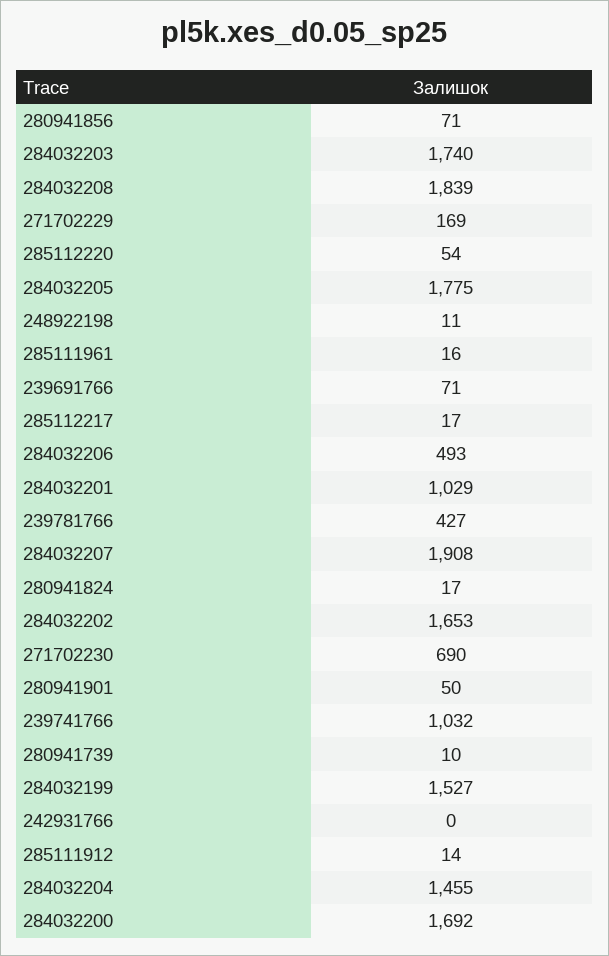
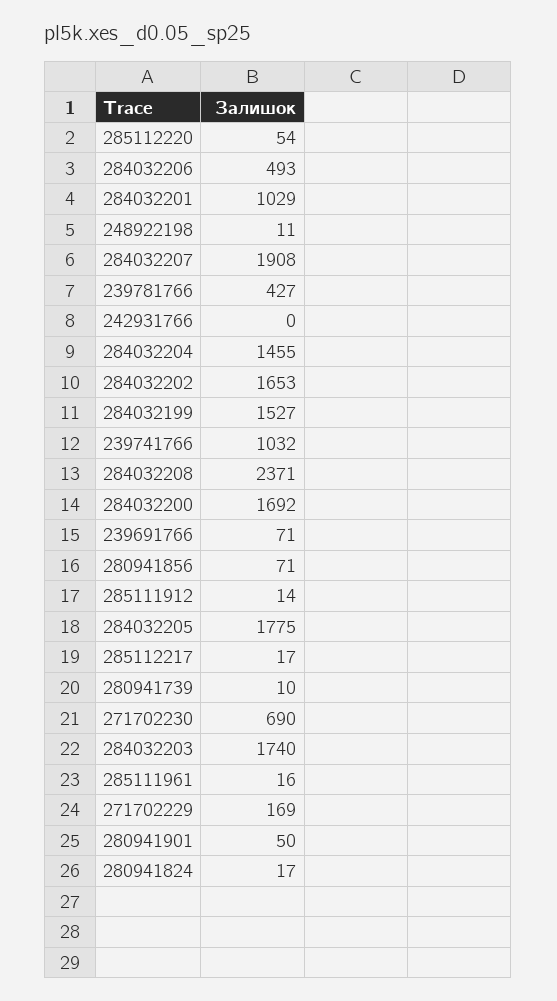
  {
    "280941856": 71,
    "284032203": 1740,
-   "284032208": 1839,
+   "284032208": 2371,
    "271702229": 169,
    "285112220": 54,
    "284032205": 1775,
    "248922198": 11,
    "285111961": 16,
    "239691766": 71,
    "285112217": 17,
    "284032206": 493,
    "284032201": 1029,
    "239781766": 427,
    "284032207": 1908,
    "280941824": 17,
    "284032202": 1653,
    "271702230": 690,
    "280941901": 50,
    "239741766": 1032,
    "280941739": 10,
    "284032199": 1527,
    "242931766": 0,
    "285111912": 14,
    "284032204": 1455,
    "284032200": 1692
  }

